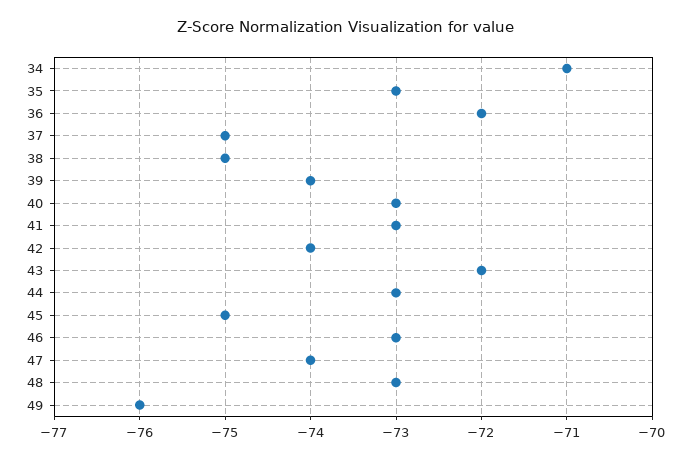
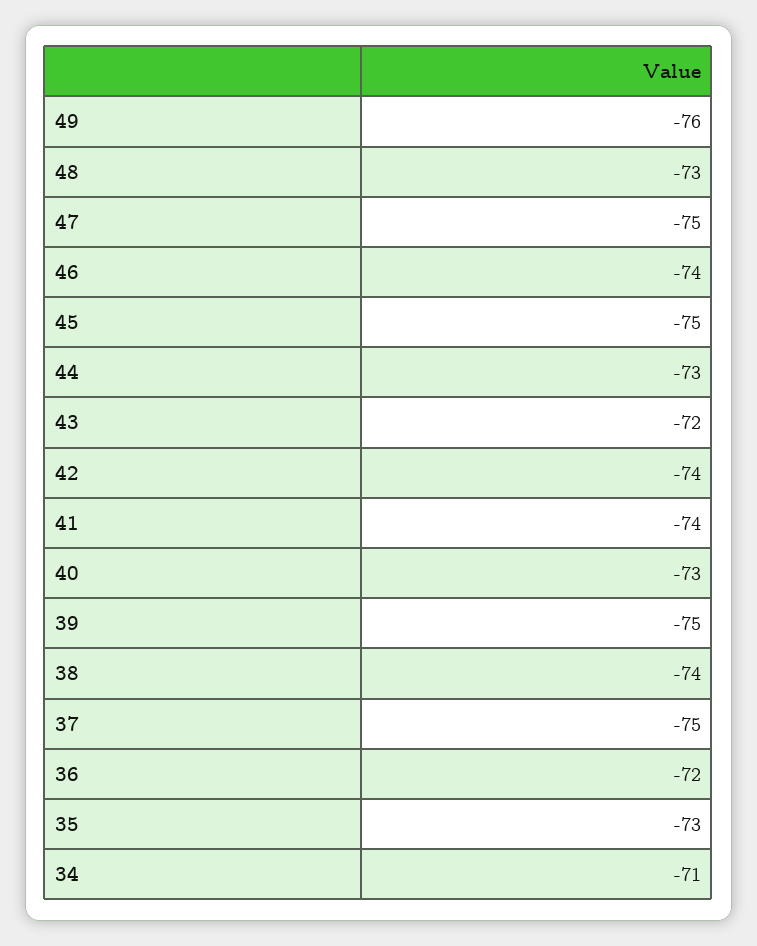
  {
    "34": -71,
    "35": -73,
    "36": -72,
    "37": -75,
-   "38": -75,
+   "38": -74,
-   "39": -74,
+   "39": -75,
    "40": -73,
-   "41": -73,
+   "41": -74,
    "42": -74,
    "43": -72,
    "44": -73,
    "45": -75,
-   "46": -73,
+   "46": -74,
-   "47": -74,
+   "47": -75,
    "48": -73,
    "49": -76
  }

